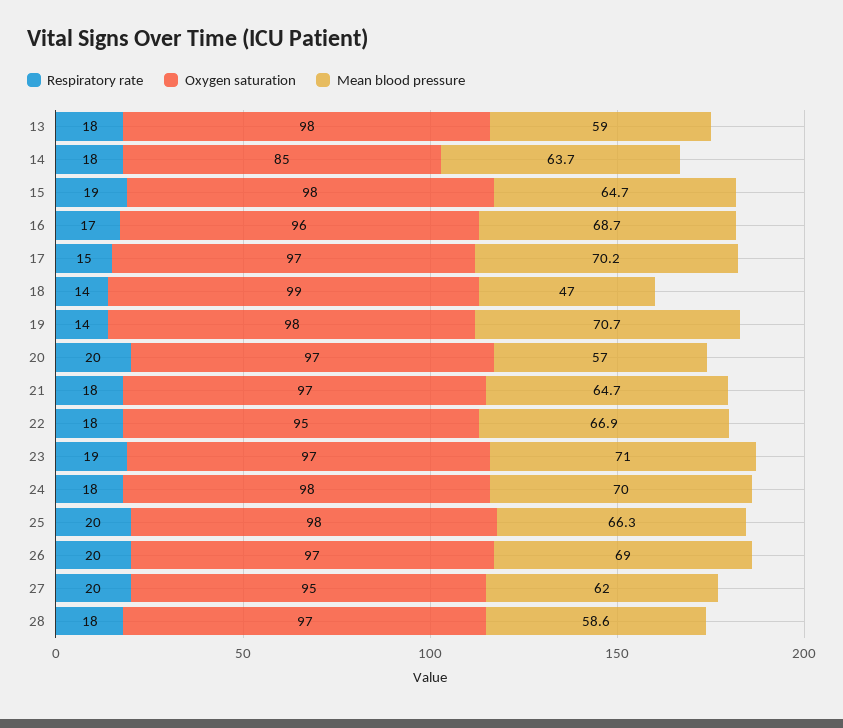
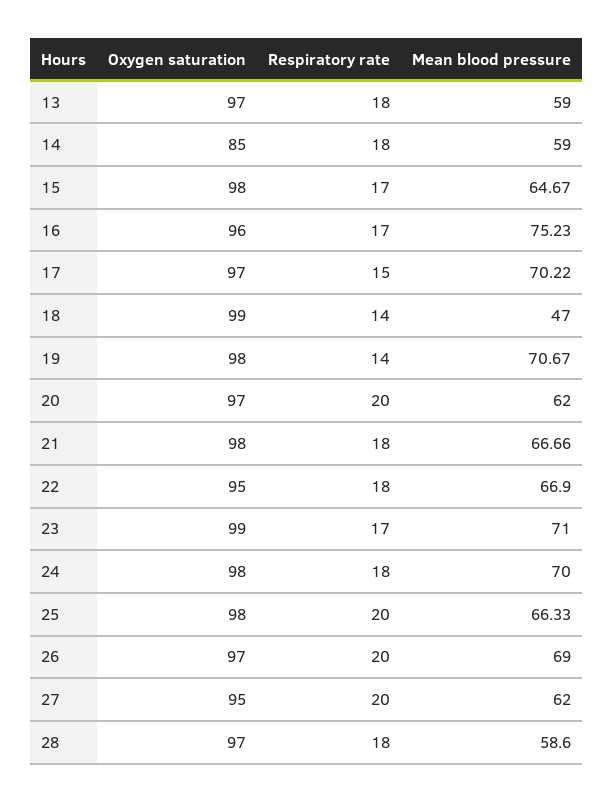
  {
    "Respiratory rate": {
      "13": 18,
      "14": 18,
-     "15": 19,
+     "15": 17,
      "16": 17,
      "17": 15,
      "18": 14,
      "19": 14,
      "20": 20,
      "21": 18,
      "22": 18,
-     "23": 19,
+     "23": 17,
      "24": 18,
      "25": 20,
      "26": 20,
      "27": 20,
      "28": 18
    },
    "Oxygen saturation": {
-     "13": 98,
+     "13": 97,
      "14": 85,
      "15": 98,
      "16": 96,
      "17": 97,
      "18": 99,
      "19": 98,
      "20": 97,
-     "21": 97,
+     "21": 98,
      "22": 95,
-     "23": 97,
+     "23": 99,
      "24": 98,
      "25": 98,
      "26": 97,
      "27": 95,
      "28": 97
    },
    "Mean blood pressure": {
      "13": 59,
-     "14": 63.7,
+     "14": 59,
      "15": 64.67,
-     "16": 68.7,
+     "16": 75.23,
      "17": 70.22,
      "18": 47,
      "19": 70.67,
-     "20": 57,
+     "20": 62,
-     "21": 64.7,
+     "21": 66.66,
      "22": 66.9,
      "23": 71,
      "24": 70,
      "25": 66.33,
      "26": 69,
      "27": 62,
      "28": 58.6
    }
  }

